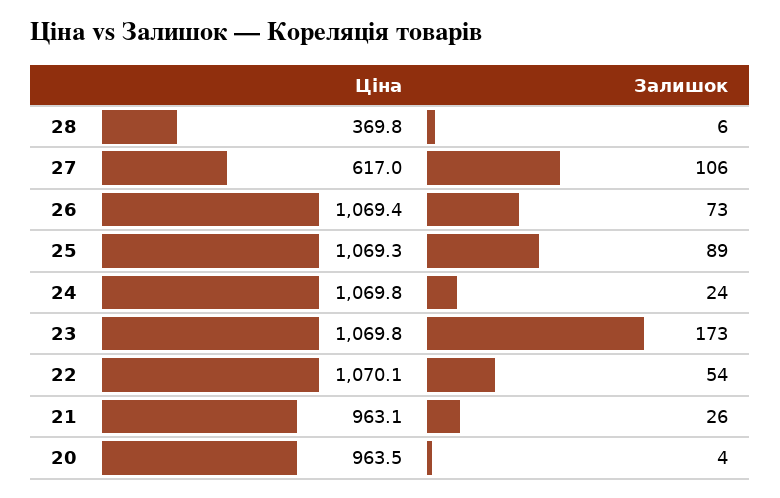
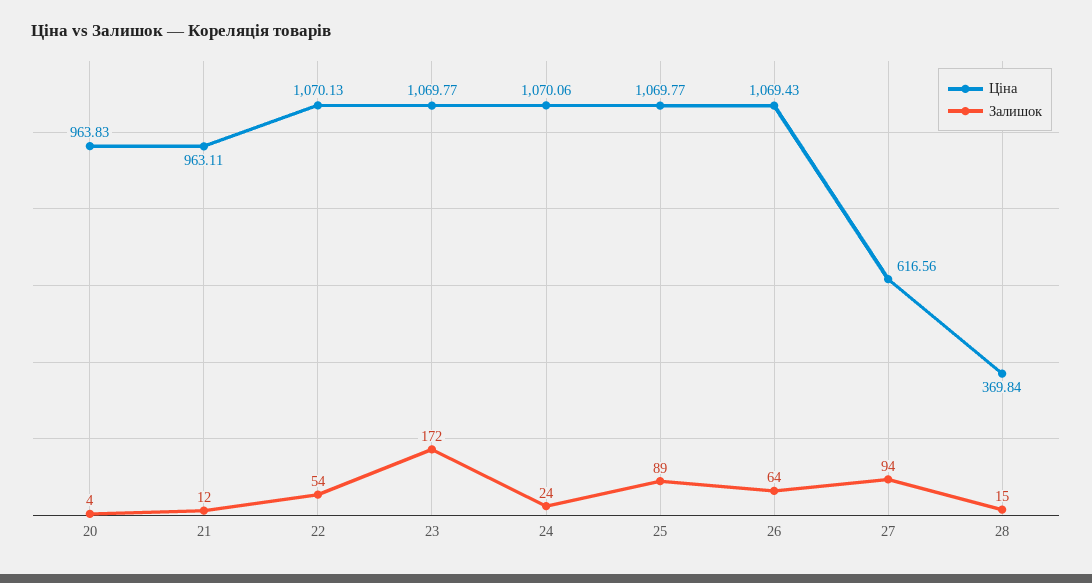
  {
    "Ціна": {
      "28": 369.84,
-     "27": 617,
+     "27": 616.56,
      "26": 1069.43,
-     "25": 1069.3,
+     "25": 1069.77,
-     "24": 1069.8,
+     "24": 1070.06,
      "23": 1069.77,
      "22": 1070.13,
      "21": 963.11,
-     "20": 963.5
+     "20": 963.83
    },
    "Залишок": {
-     "28": 6,
+     "28": 15,
-     "27": 106,
+     "27": 94,
-     "26": 73,
+     "26": 64,
      "25": 89,
      "24": 24,
-     "23": 173,
+     "23": 172,
      "22": 54,
-     "21": 26,
+     "21": 12,
      "20": 4
    }
  }

